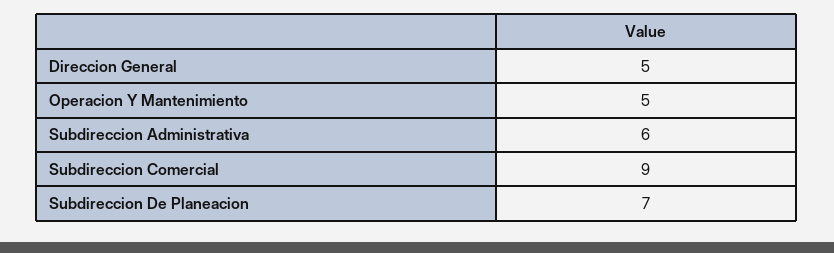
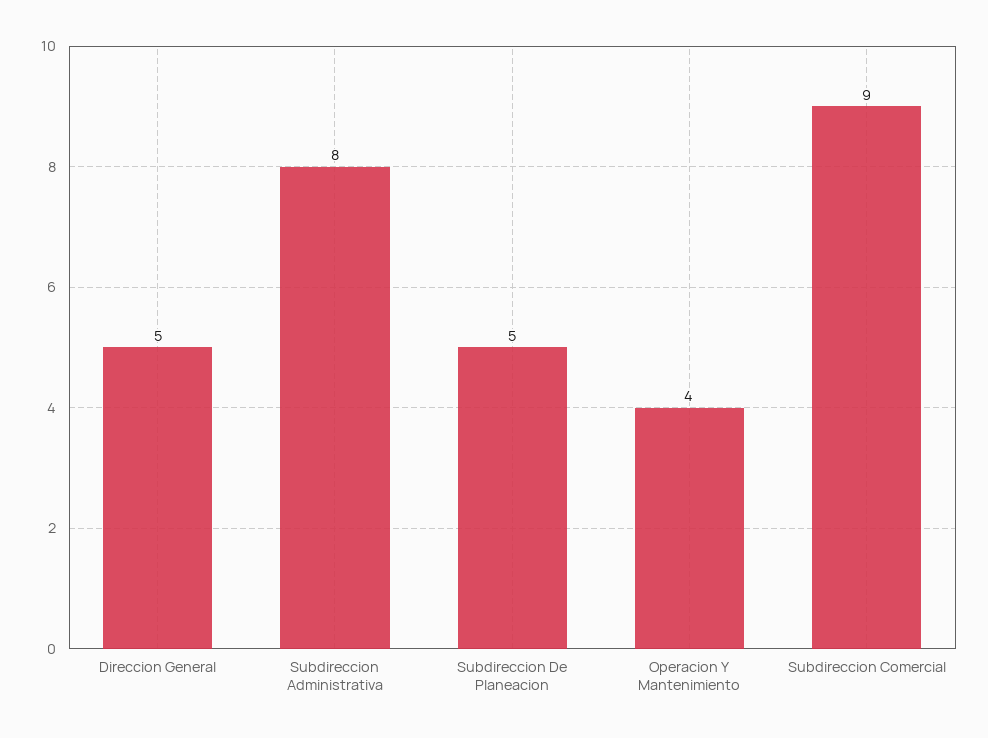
  {
    "Direccion General": 5,
-   "Operacion Y Mantenimiento": 5,
+   "Operacion Y Mantenimiento": 4,
-   "Subdireccion Administrativa": 6,
+   "Subdireccion Administrativa": 8,
    "Subdireccion Comercial": 9,
-   "Subdireccion De Planeacion": 7
+   "Subdireccion De Planeacion": 5
  }

